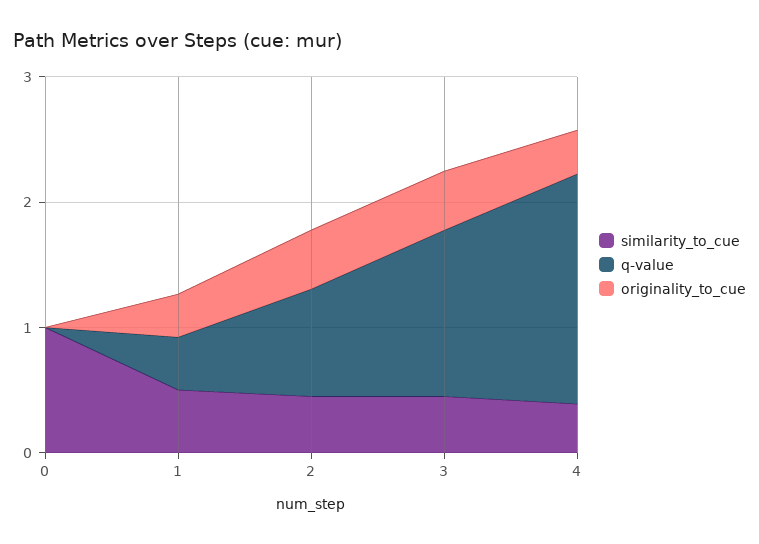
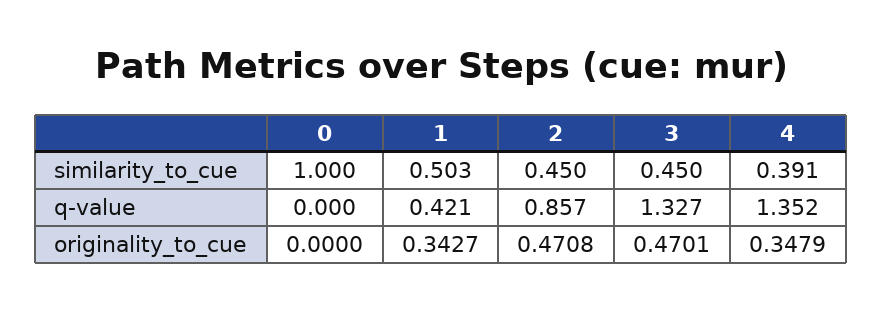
  {
    "similarity_to_cue": {
      "0": 1,
      "1": 0.503,
      "2": 0.45,
      "3": 0.45,
      "4": 0.391
    },
    "q-value": {
      "0": 0,
      "1": 0.421,
      "2": 0.857,
      "3": 1.327,
-     "4": 1.8
+     "4": 1.352
    },
    "originality_to_cue": {
      "0": 0,
      "1": 0.3427,
      "2": 0.4708,
      "3": 0.4701,
      "4": 0.3479
    }
  }

